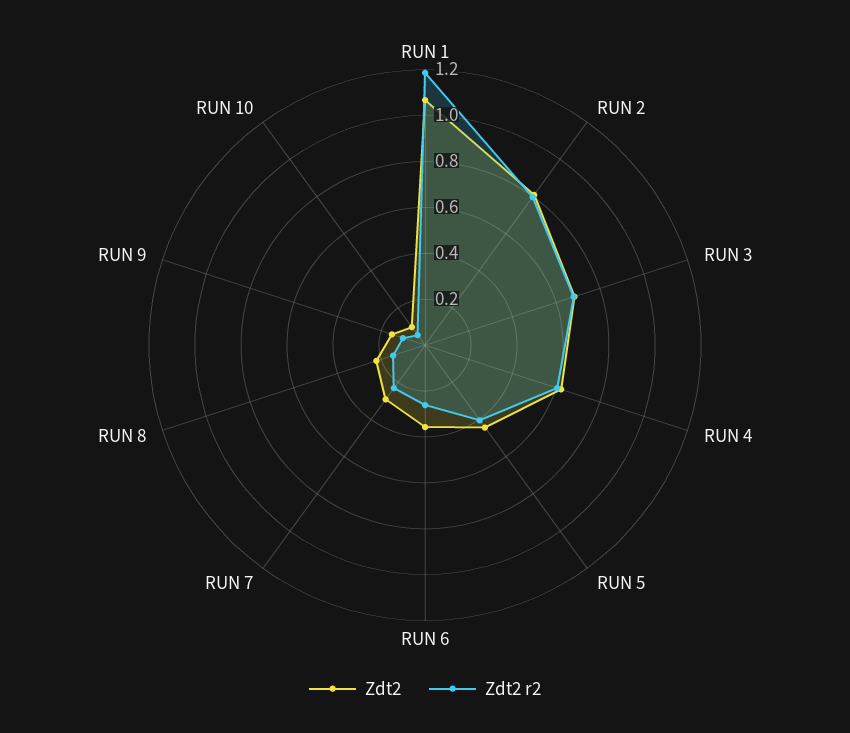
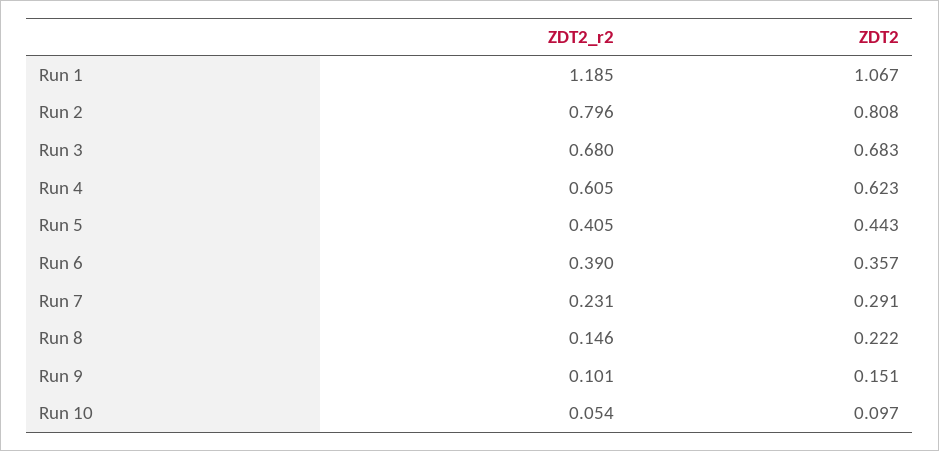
  {
    "Zdt2": {
      "RUN 1": 1.067,
      "RUN 2": 0.808,
      "RUN 3": 0.683,
      "RUN 4": 0.623,
      "RUN 5": 0.443,
      "RUN 6": 0.357,
      "RUN 7": 0.291,
      "RUN 8": 0.222,
      "RUN 9": 0.151,
      "RUN 10": 0.097
    },
    "Zdt2 r2": {
      "RUN 1": 1.185,
      "RUN 2": 0.796,
      "RUN 3": 0.68,
      "RUN 4": 0.605,
      "RUN 5": 0.405,
-     "RUN 6": 0.25,
+     "RUN 6": 0.39,
      "RUN 7": 0.231,
      "RUN 8": 0.146,
      "RUN 9": 0.101,
      "RUN 10": 0.054
    }
  }

